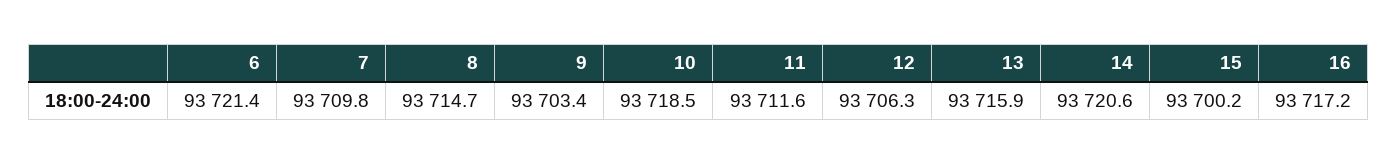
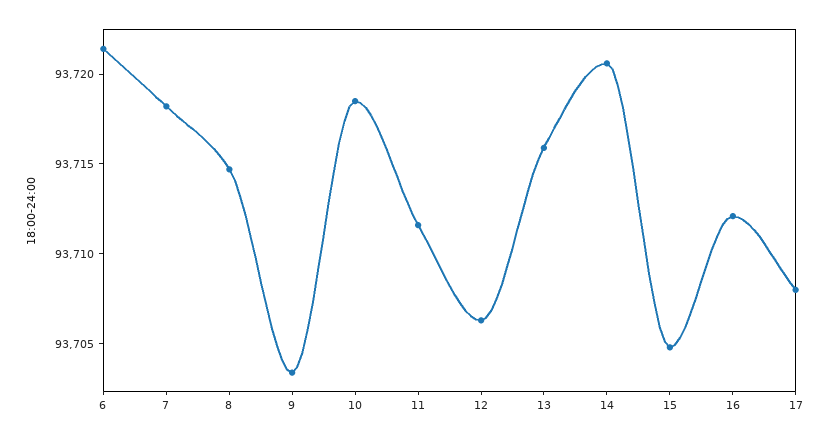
  {
    "6": 93721.4,
-   "7": 93709.8,
+   "7": 93718,
    "8": 93714.7,
    "9": 93703.4,
    "10": 93718.5,
    "11": 93711.6,
    "12": 93706.3,
    "13": 93715.9,
    "14": 93720.6,
-   "15": 93700.2,
+   "15": 93705,
-   "16": 93717.2
+   "16": 93712,
+   "17": 93708
  }

